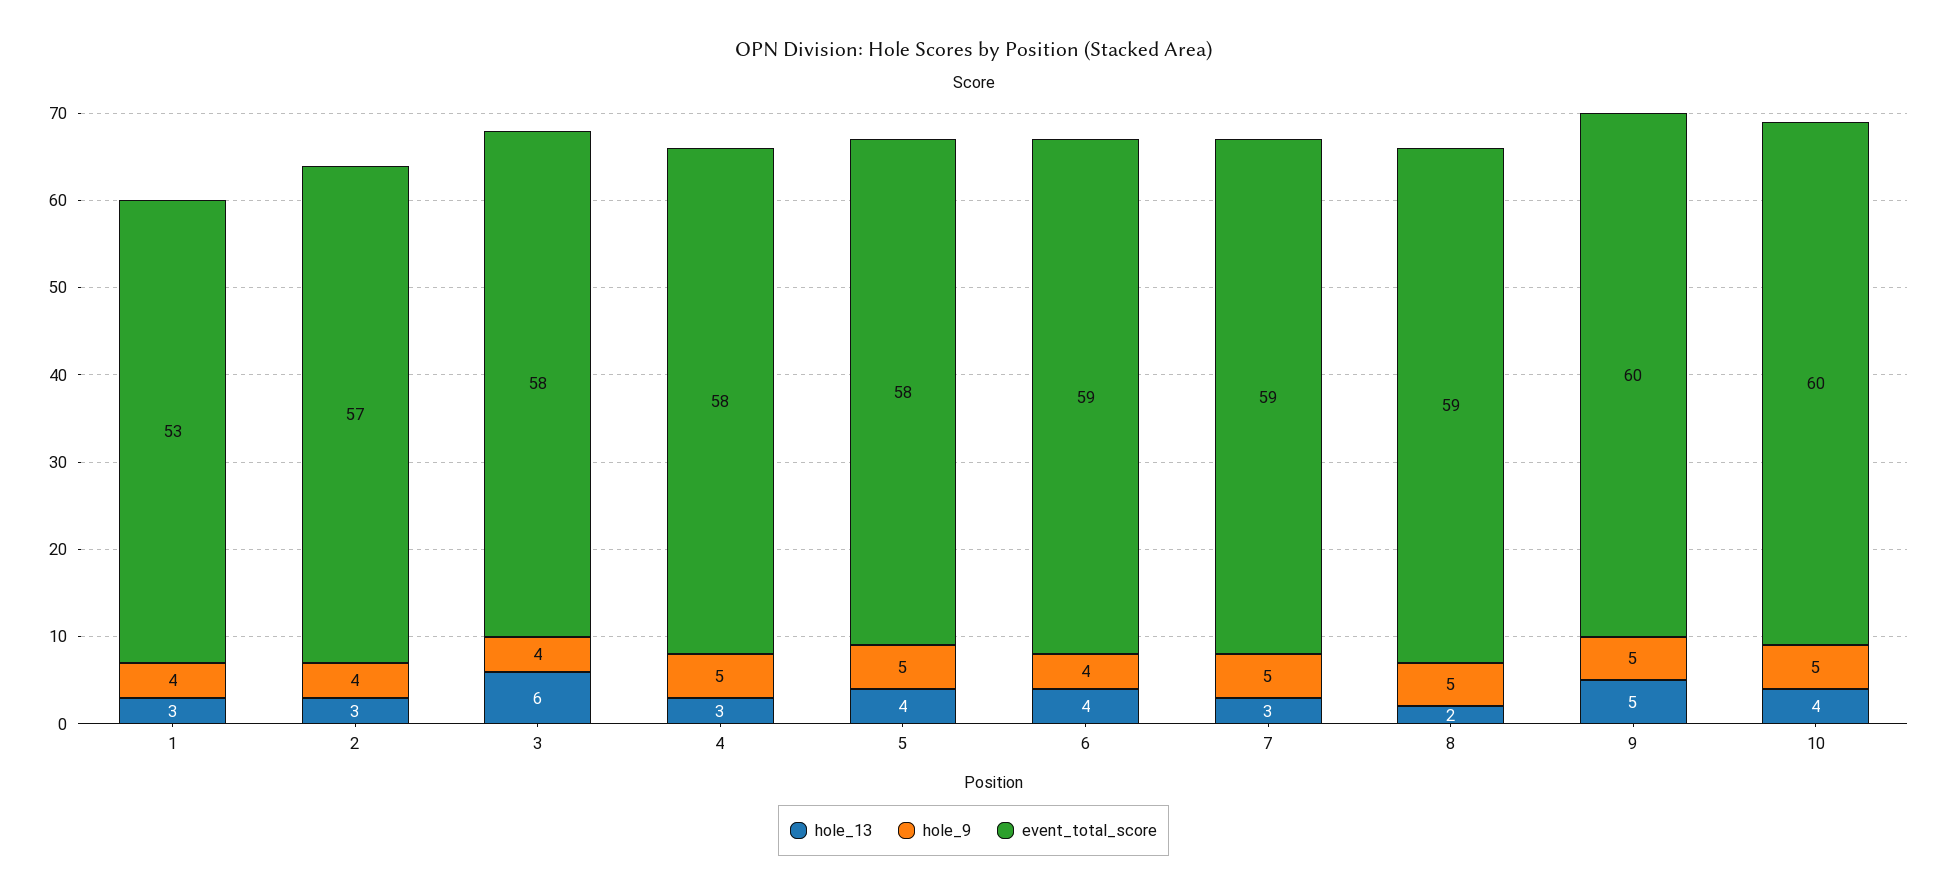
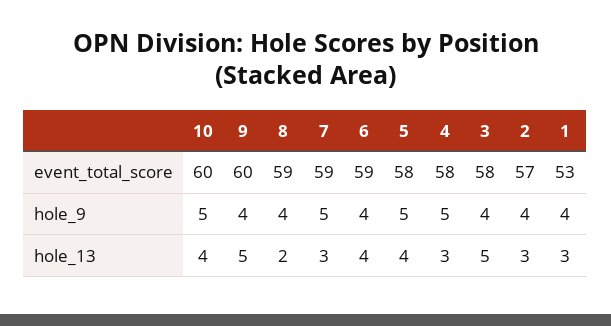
  {
    "hole_13": {
      "1": 3,
      "2": 3,
-     "3": 6,
+     "3": 5,
      "4": 3,
      "5": 4,
      "6": 4,
      "7": 3,
      "8": 2,
      "9": 5,
      "10": 4
    },
    "hole_9": {
      "1": 4,
      "2": 4,
      "3": 4,
      "4": 5,
      "5": 5,
      "6": 4,
      "7": 5,
-     "8": 5,
+     "8": 4,
-     "9": 5,
+     "9": 4,
      "10": 5
    },
    "event_total_score": {
      "1": 53,
      "2": 57,
      "3": 58,
      "4": 58,
      "5": 58,
      "6": 59,
      "7": 59,
      "8": 59,
      "9": 60,
      "10": 60
    }
  }

